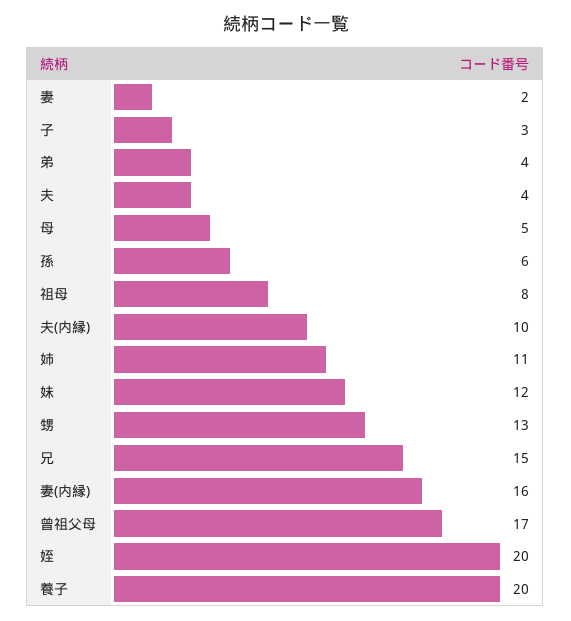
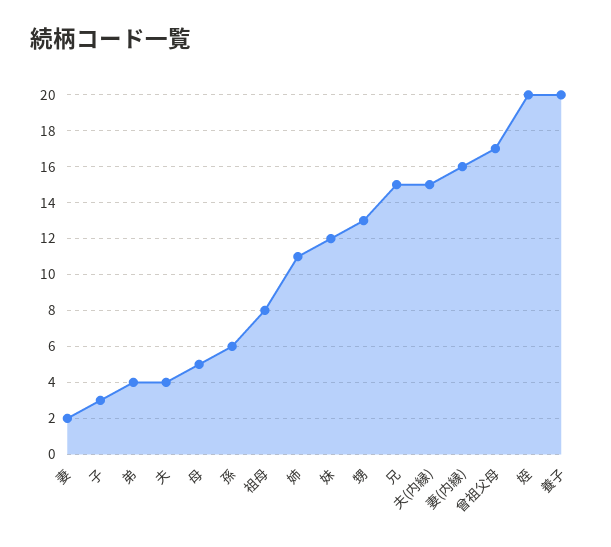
  {
    "妻": 2,
    "子": 3,
    "弟": 4,
    "夫": 4,
    "母": 5,
    "孫": 6,
    "祖母": 8,
-   "夫(内縁)": 10,
+   "夫(内縁)": 15,
    "姉": 11,
    "妹": 12,
    "甥": 13,
    "兄": 15,
    "妻(内縁)": 16,
    "曾祖父母": 17,
    "姪": 20,
    "養子": 20
  }

